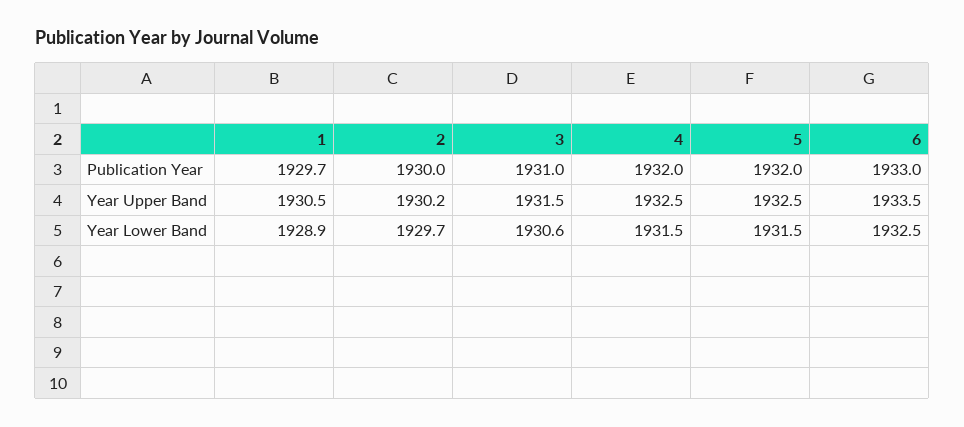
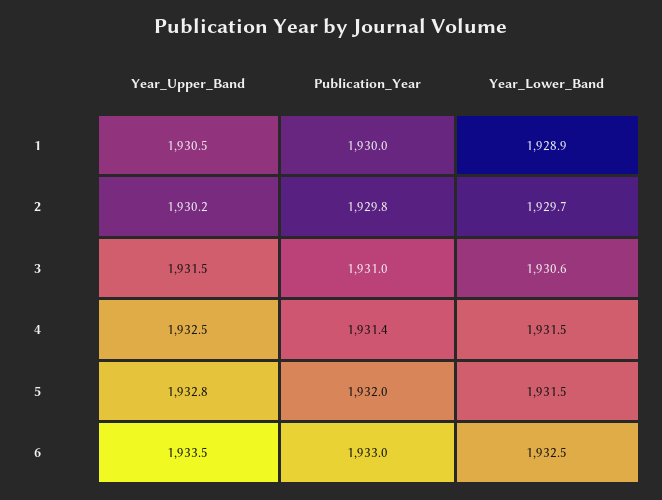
  {
    "1": {
-     "Publication Year": 1929.7,
+     "Publication Year": 1930,
      "Year Upper Band": 1930.5,
      "Year Lower Band": 1928.9
    },
    "2": {
-     "Publication Year": 1930,
+     "Publication Year": 1929.8,
      "Year Upper Band": 1930.2,
      "Year Lower Band": 1929.7
    },
    "3": {
      "Publication Year": 1931,
      "Year Upper Band": 1931.5,
      "Year Lower Band": 1930.6
    },
    "4": {
-     "Publication Year": 1932,
+     "Publication Year": 1931.4,
      "Year Upper Band": 1932.5,
      "Year Lower Band": 1931.5
    },
    "5": {
      "Publication Year": 1932,
-     "Year Upper Band": 1932.5,
+     "Year Upper Band": 1932.8,
      "Year Lower Band": 1931.5
    },
    "6": {
      "Publication Year": 1933,
      "Year Upper Band": 1933.5,
      "Year Lower Band": 1932.5
    }
  }

